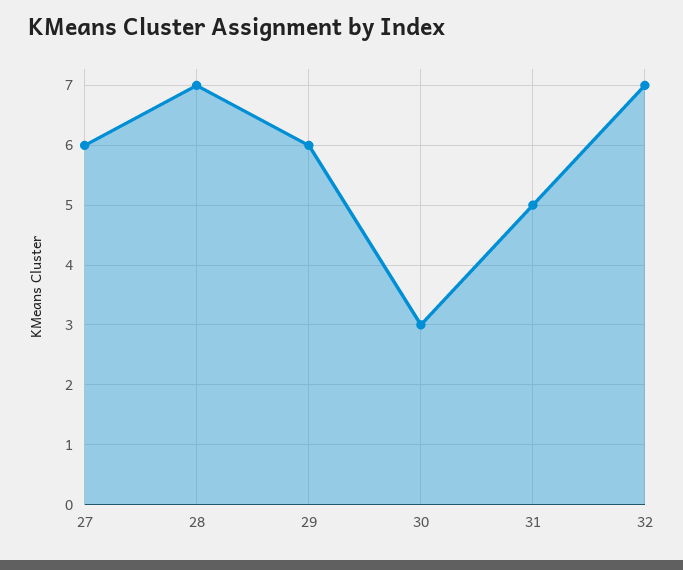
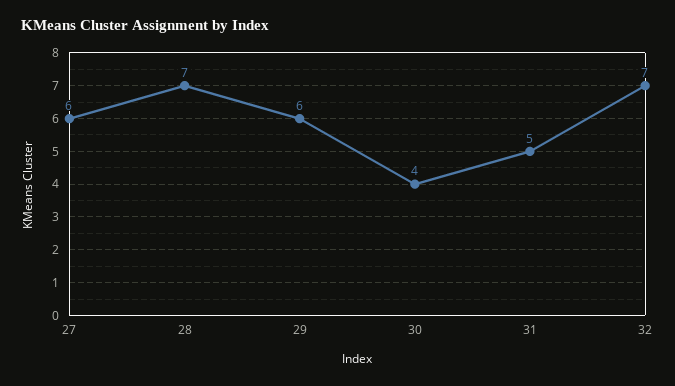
  {
    "27": 6,
    "28": 7,
    "29": 6,
-   "30": 3,
+   "30": 4,
    "31": 5,
    "32": 7
  }

